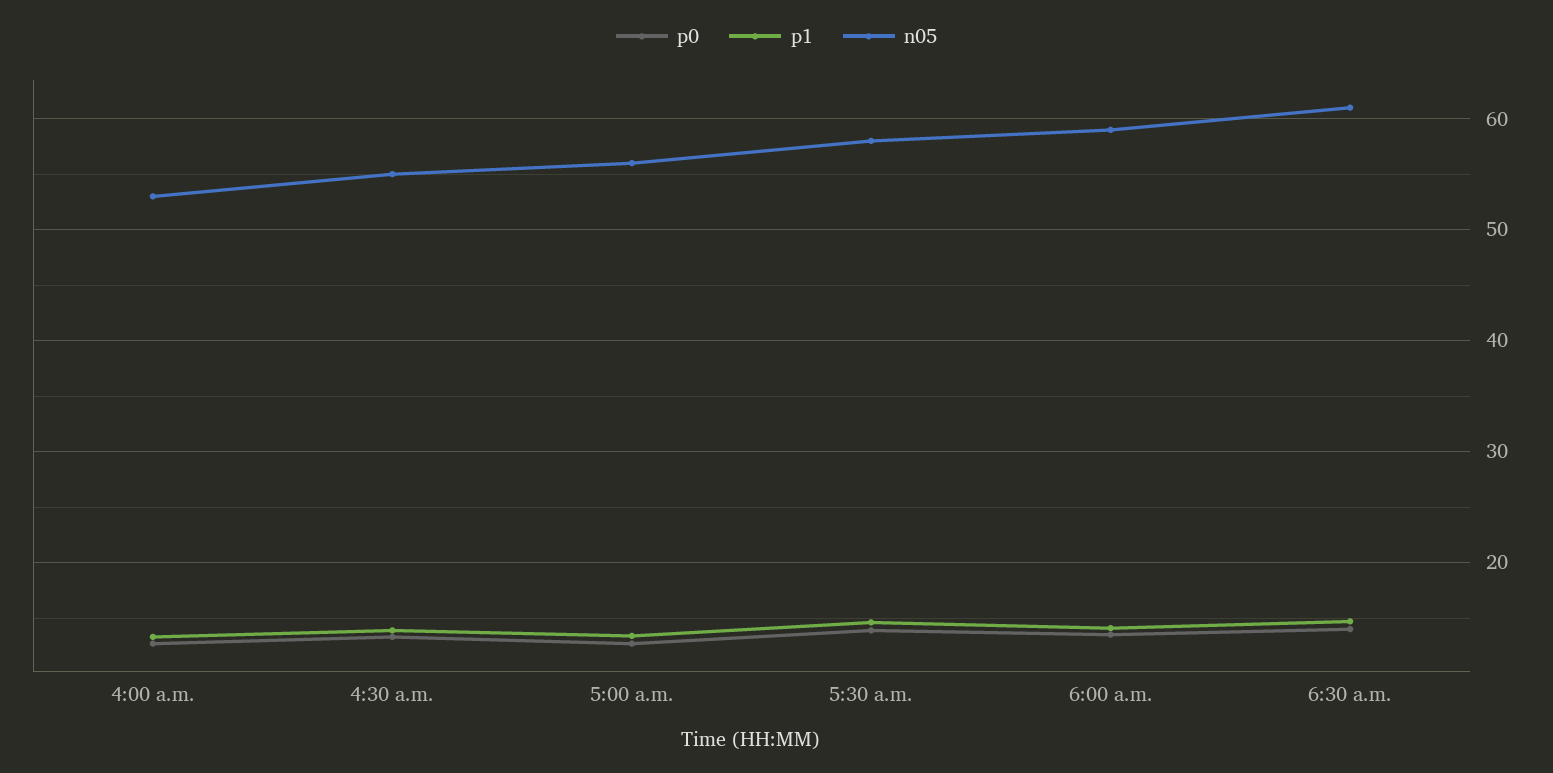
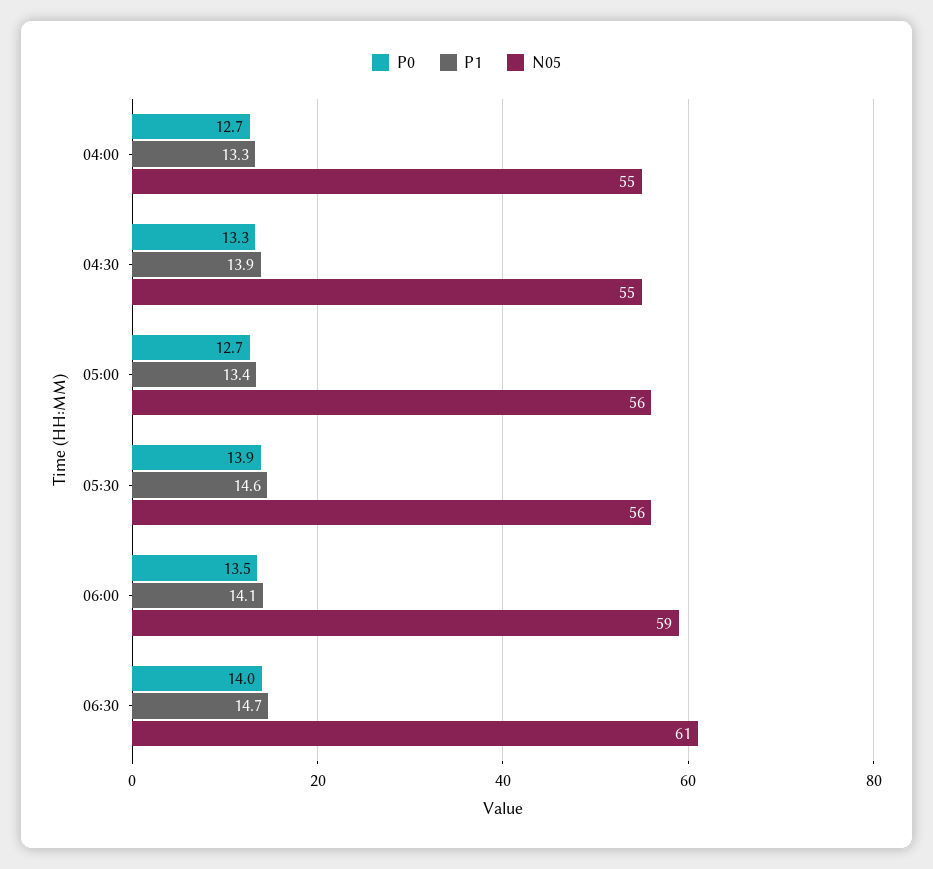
  {
    "p0": {
      "4:00 a.m.": 12.7,
      "4:30 a.m.": 13.3,
      "5:00 a.m.": 12.7,
      "5:30 a.m.": 13.9,
      "6:00 a.m.": 13.5,
      "6:30 a.m.": 14
    },
    "p1": {
      "4:00 a.m.": 13.3,
      "4:30 a.m.": 13.9,
      "5:00 a.m.": 13.4,
      "5:30 a.m.": 14.6,
      "6:00 a.m.": 14.1,
      "6:30 a.m.": 14.7
    },
    "n05": {
-     "4:00 a.m.": 53,
+     "4:00 a.m.": 55,
      "4:30 a.m.": 55,
      "5:00 a.m.": 56,
-     "5:30 a.m.": 58,
+     "5:30 a.m.": 56,
      "6:00 a.m.": 59,
      "6:30 a.m.": 61
    }
  }

